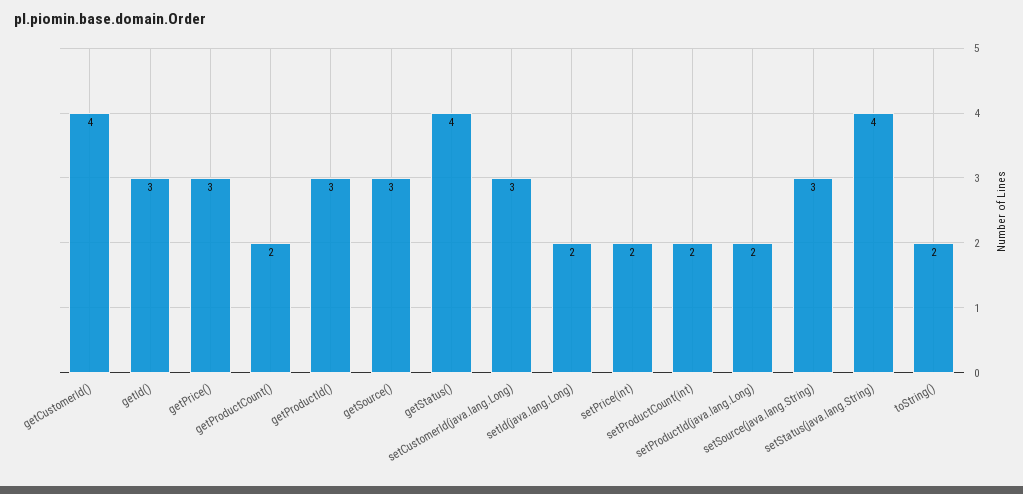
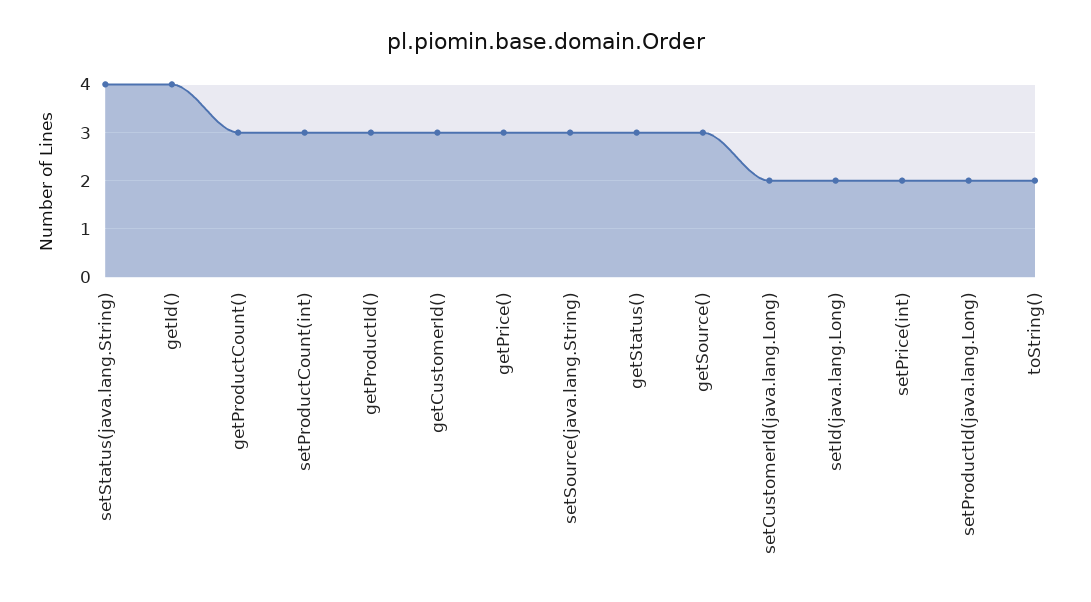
  {
-   "getCustomerId()": 4,
+   "getCustomerId()": 3,
-   "getId()": 3,
+   "getId()": 4,
    "getPrice()": 3,
-   "getProductCount()": 2,
+   "getProductCount()": 3,
    "getProductId()": 3,
    "getSource()": 3,
-   "getStatus()": 4,
+   "getStatus()": 3,
-   "setCustomerId(java.lang.Long)": 3,
+   "setCustomerId(java.lang.Long)": 2,
    "setId(java.lang.Long)": 2,
    "setPrice(int)": 2,
-   "setProductCount(int)": 2,
+   "setProductCount(int)": 3,
    "setProductId(java.lang.Long)": 2,
    "setSource(java.lang.String)": 3,
    "setStatus(java.lang.String)": 4,
    "toString()": 2
  }

